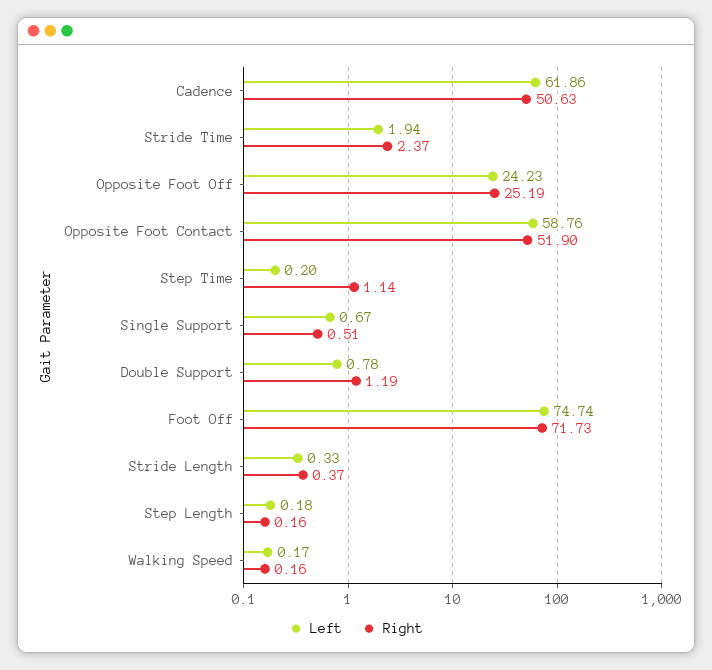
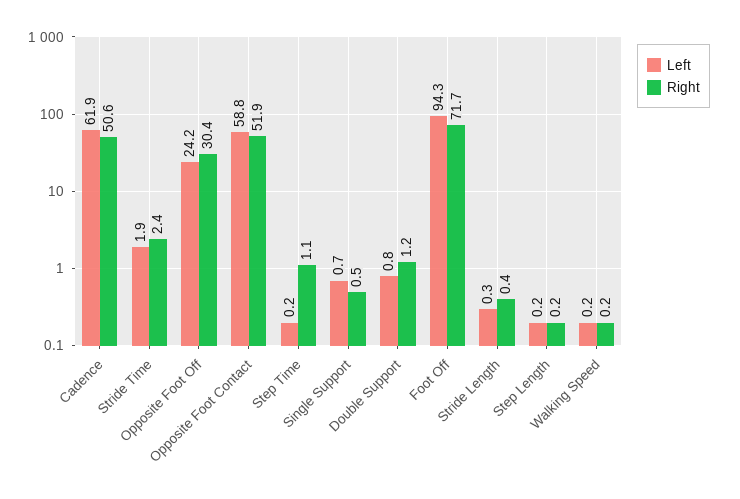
  {
    "Left": {
      "Cadence": 61.86,
      "Stride Time": 1.94,
      "Opposite Foot Off": 24.23,
      "Opposite Foot Contact": 58.76,
      "Step Time": 0.2,
      "Single Support": 0.67,
      "Double Support": 0.78,
-     "Foot Off": 74.74,
+     "Foot Off": 94.3,
      "Stride Length": 0.33,
      "Step Length": 0.18,
      "Walking Speed": 0.17
    },
    "Right": {
      "Cadence": 50.63,
      "Stride Time": 2.37,
-     "Opposite Foot Off": 25.19,
+     "Opposite Foot Off": 30.4,
      "Opposite Foot Contact": 51.9,
      "Step Time": 1.14,
      "Single Support": 0.51,
      "Double Support": 1.19,
      "Foot Off": 71.73,
      "Stride Length": 0.37,
      "Step Length": 0.16,
      "Walking Speed": 0.16
    }
  }

